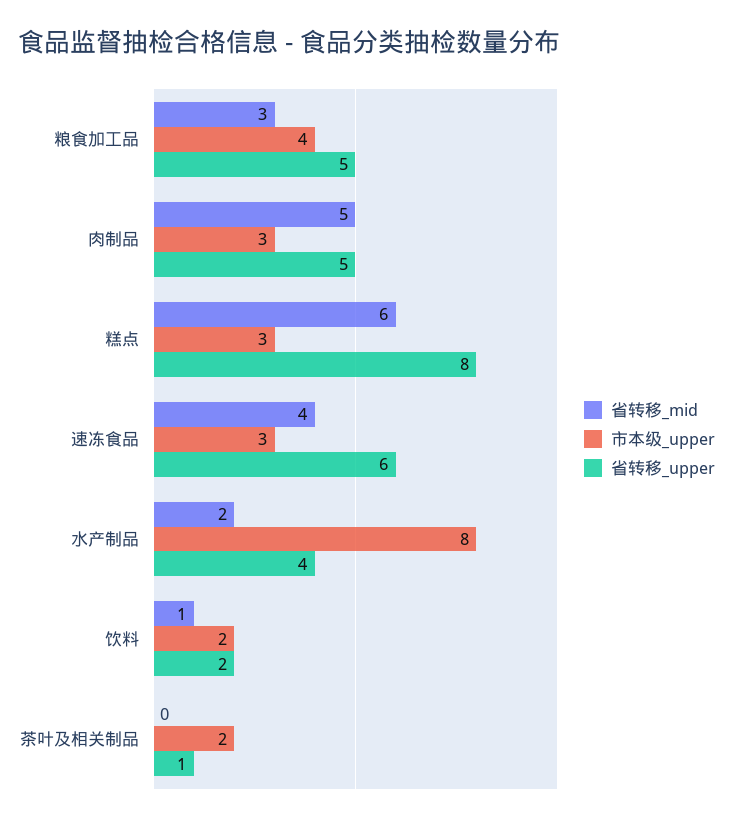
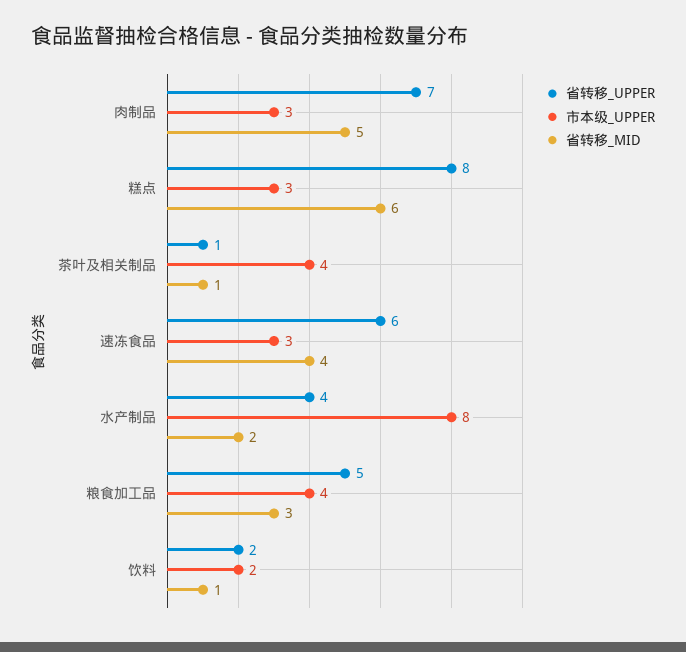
  {
    "省转移_mid": {
      "粮食加工品": 3,
      "肉制品": 5,
      "糕点": 6,
      "速冻食品": 4,
      "水产制品": 2,
      "饮料": 1,
-     "茶叶及相关制品": 0
+     "茶叶及相关制品": 1
    },
    "市本级_upper": {
      "粮食加工品": 4,
      "肉制品": 3,
      "糕点": 3,
      "速冻食品": 3,
      "水产制品": 8,
      "饮料": 2,
-     "茶叶及相关制品": 2
+     "茶叶及相关制品": 4
    },
    "省转移_upper": {
      "粮食加工品": 5,
-     "肉制品": 5,
+     "肉制品": 7,
      "糕点": 8,
      "速冻食品": 6,
      "水产制品": 4,
      "饮料": 2,
      "茶叶及相关制品": 1
    }
  }

